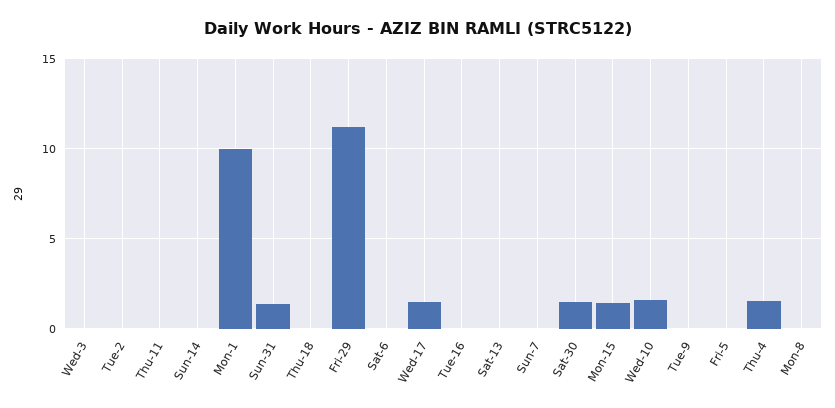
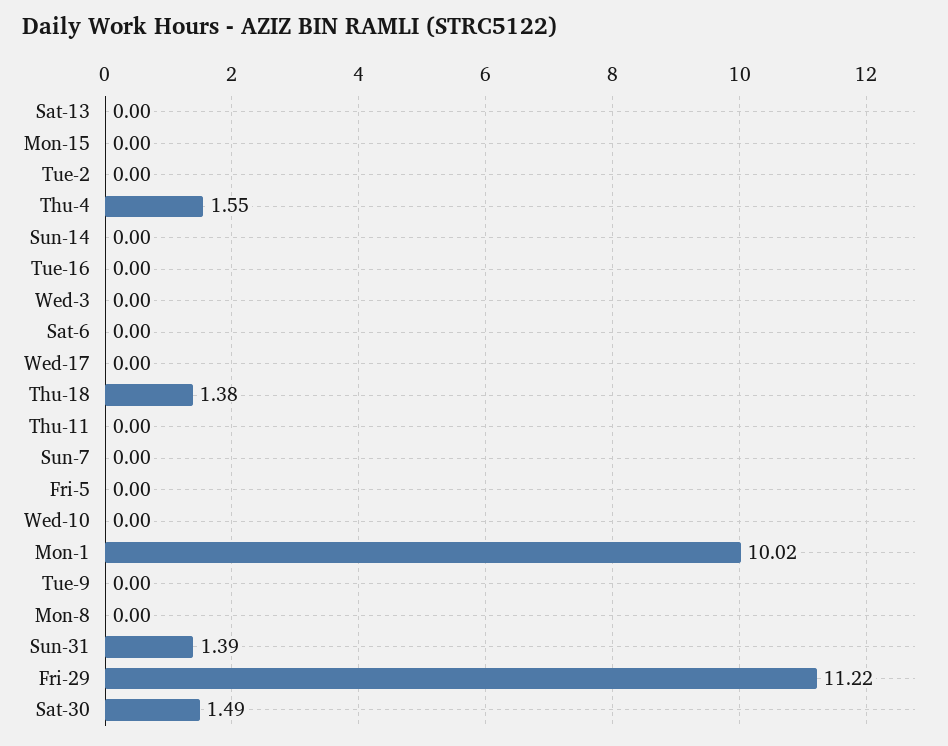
  {
    "Wed-3": 0,
    "Tue-2": 0,
    "Thu-11": 0,
    "Sun-14": 0,
    "Mon-1": 10.02,
    "Sun-31": 1.39,
-   "Thu-18": 0,
+   "Thu-18": 1.38,
    "Fri-29": 11.22,
    "Sat-6": 0,
-   "Wed-17": 1.5,
+   "Wed-17": 0,
    "Tue-16": 0,
    "Sat-13": 0,
    "Sun-7": 0,
    "Sat-30": 1.49,
-   "Mon-15": 1.5,
+   "Mon-15": 0,
-   "Wed-10": 1.5,
+   "Wed-10": 0,
    "Tue-9": 0,
    "Fri-5": 0,
    "Thu-4": 1.55,
    "Mon-8": 0
  }

